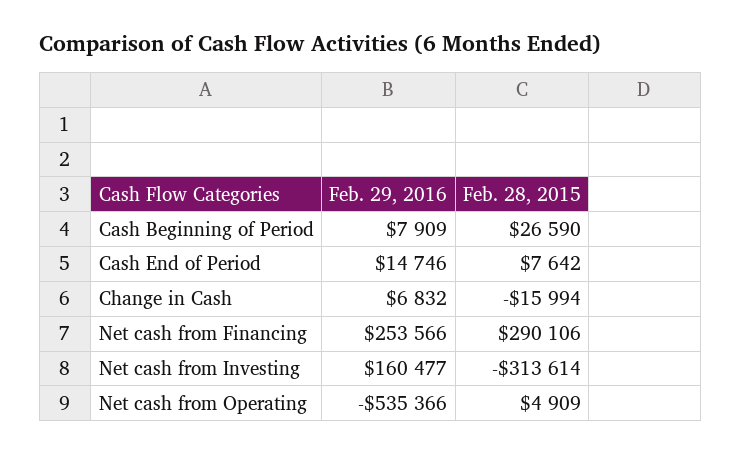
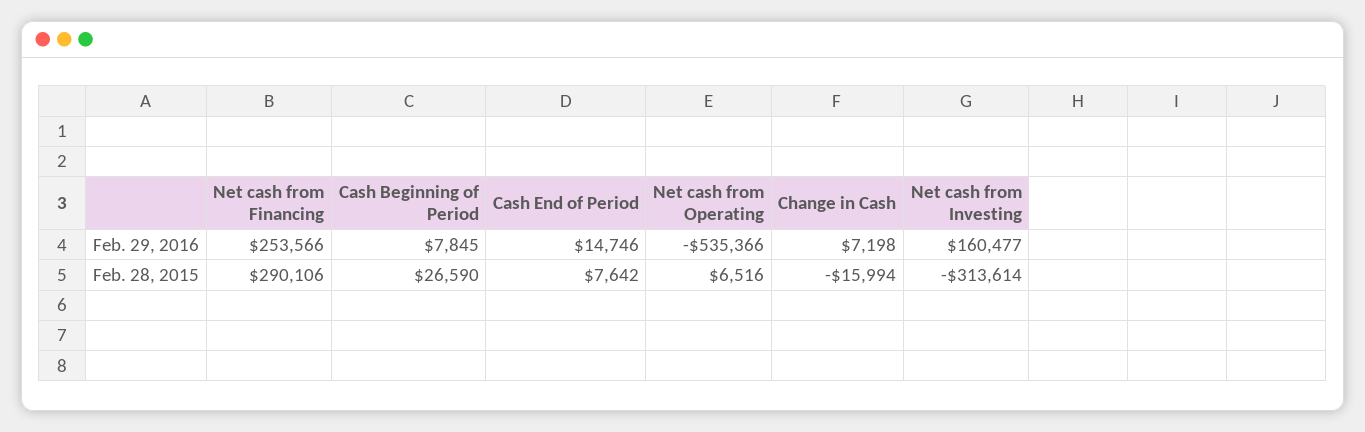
  {
    "Feb. 29, 2016": {
-     "Cash Beginning of Period": 7909,
+     "Cash Beginning of Period": 7845,
      "Cash End of Period": 14746,
-     "Change in Cash": 6832,
+     "Change in Cash": 7198,
      "Net cash from Financing": 253566,
      "Net cash from Investing": 160477,
      "Net cash from Operating": -535366
    },
    "Feb. 28, 2015": {
      "Cash Beginning of Period": 26590,
      "Cash End of Period": 7642,
      "Change in Cash": -15994,
      "Net cash from Financing": 290106,
      "Net cash from Investing": -313614,
-     "Net cash from Operating": 4909
+     "Net cash from Operating": 6516
    }
  }

